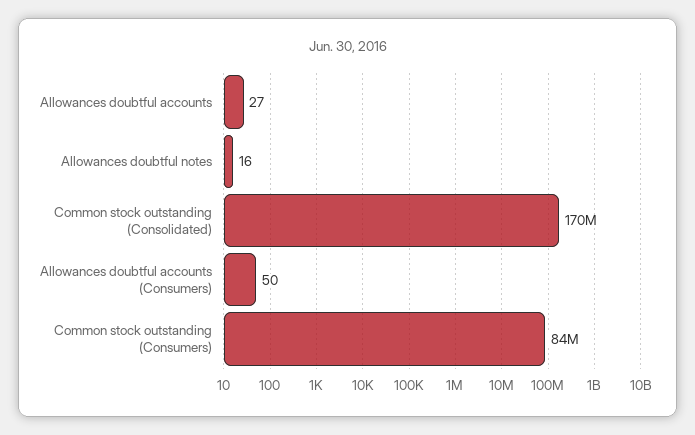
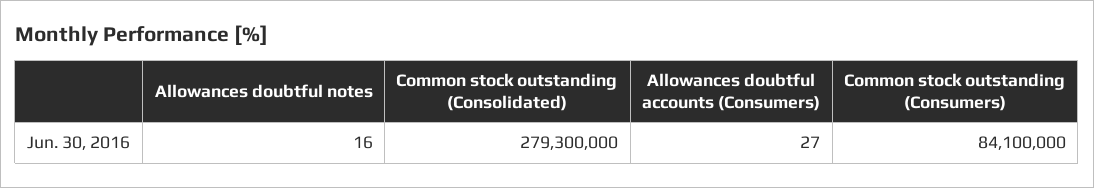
  {
-   "Allowances doubtful accounts": 27,
    "Allowances doubtful notes": 16,
-   "Common stock outstanding (Consolidated)": 170000000,
+   "Common stock outstanding (Consolidated)": 279300000,
-   "Allowances doubtful accounts (Consumers)": 50,
+   "Allowances doubtful accounts (Consumers)": 27,
    "Common stock outstanding (Consumers)": 84100000
  }

